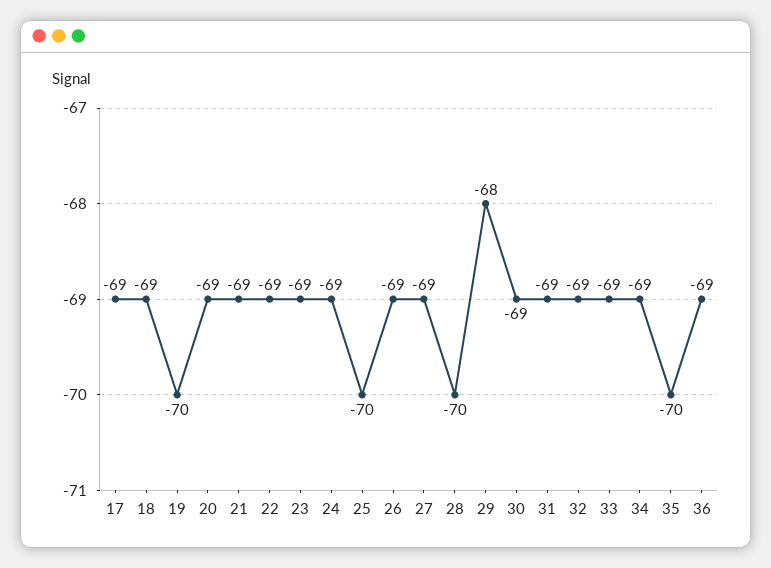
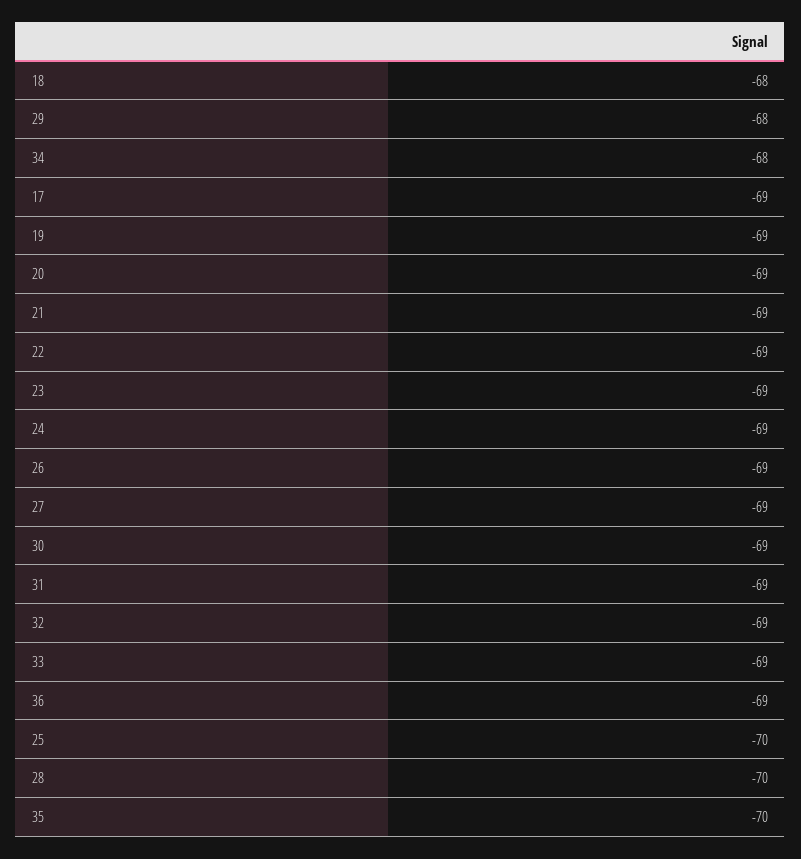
  {
    "17": -69,
-   "18": -69,
+   "18": -68,
-   "19": -70,
+   "19": -69,
    "20": -69,
    "21": -69,
    "22": -69,
    "23": -69,
    "24": -69,
    "25": -70,
    "26": -69,
    "27": -69,
    "28": -70,
    "29": -68,
    "30": -69,
    "31": -69,
    "32": -69,
    "33": -69,
-   "34": -69,
+   "34": -68,
    "35": -70,
    "36": -69
  }

